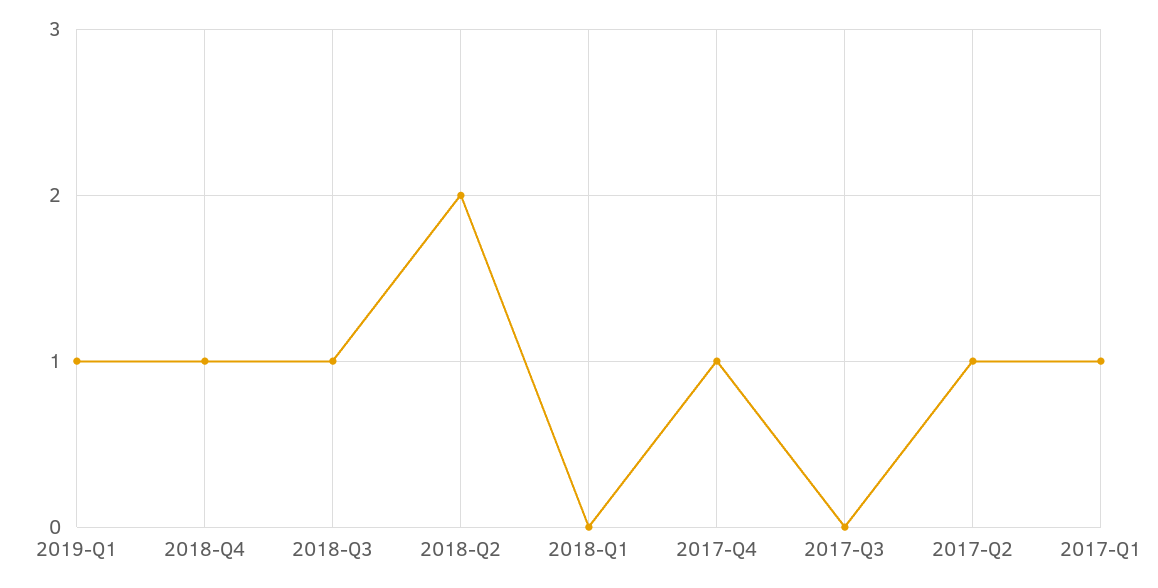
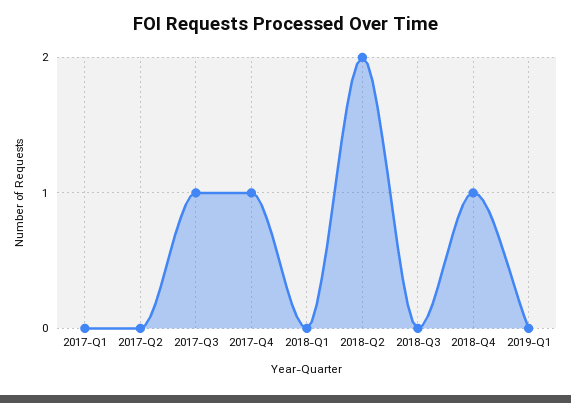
  {
-   "2019-Q1": 1,
+   "2019-Q1": 0,
    "2018-Q4": 1,
-   "2018-Q3": 1,
+   "2018-Q3": 0,
    "2018-Q2": 2,
    "2018-Q1": 0,
    "2017-Q4": 1,
-   "2017-Q3": 0,
+   "2017-Q3": 1,
-   "2017-Q2": 1,
+   "2017-Q2": 0,
-   "2017-Q1": 1
+   "2017-Q1": 0
  }

